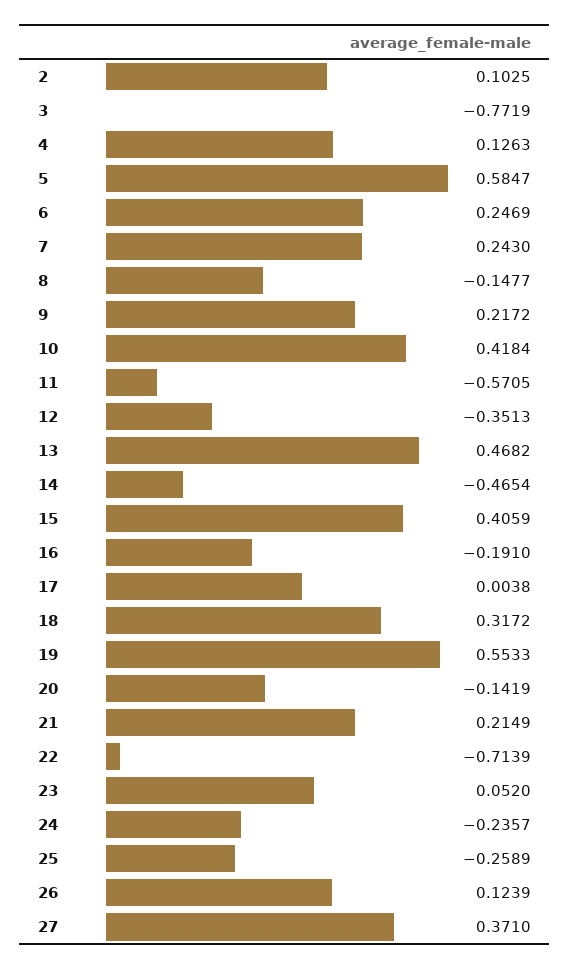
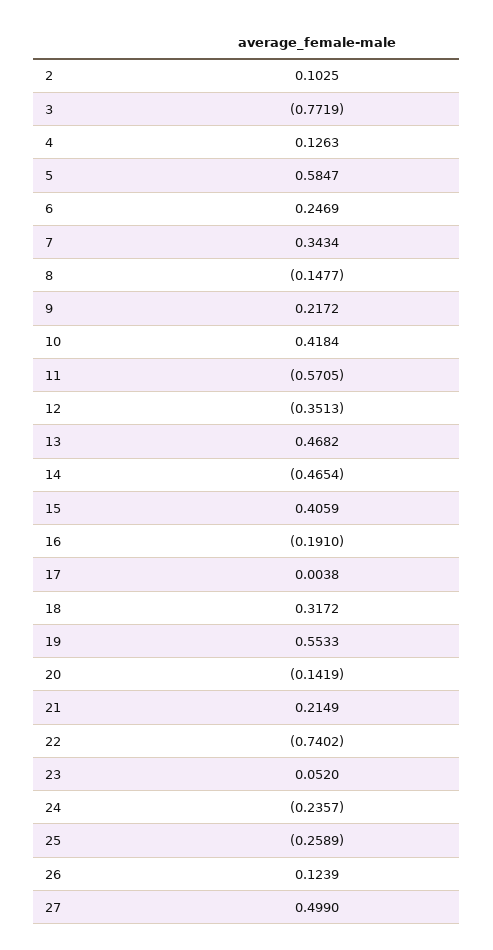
  {
    "2": 0.1025,
    "3": -0.7719,
    "4": 0.1263,
    "5": 0.5847,
    "6": 0.2469,
-   "7": 0.243,
+   "7": 0.3434,
    "8": -0.1477,
    "9": 0.2172,
    "10": 0.4184,
    "11": -0.5705,
    "12": -0.3513,
    "13": 0.4682,
    "14": -0.4654,
    "15": 0.4059,
    "16": -0.191,
    "17": 0.0038,
    "18": 0.3172,
    "19": 0.5533,
    "20": -0.1419,
    "21": 0.2149,
-   "22": -0.7139,
+   "22": -0.7402,
    "23": 0.052,
    "24": -0.2357,
    "25": -0.2589,
    "26": 0.1239,
-   "27": 0.371
+   "27": 0.499
  }

